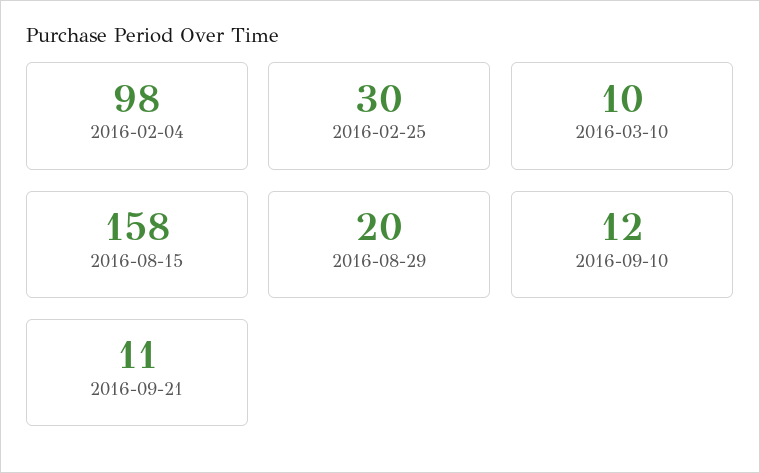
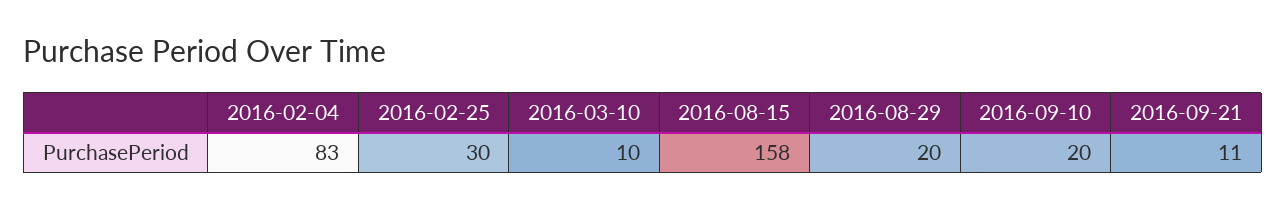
  {
-   "2016-02-04": 98,
+   "2016-02-04": 83,
    "2016-02-25": 30,
    "2016-03-10": 10,
    "2016-08-15": 158,
    "2016-08-29": 20,
-   "2016-09-10": 12,
+   "2016-09-10": 20,
    "2016-09-21": 11
  }

